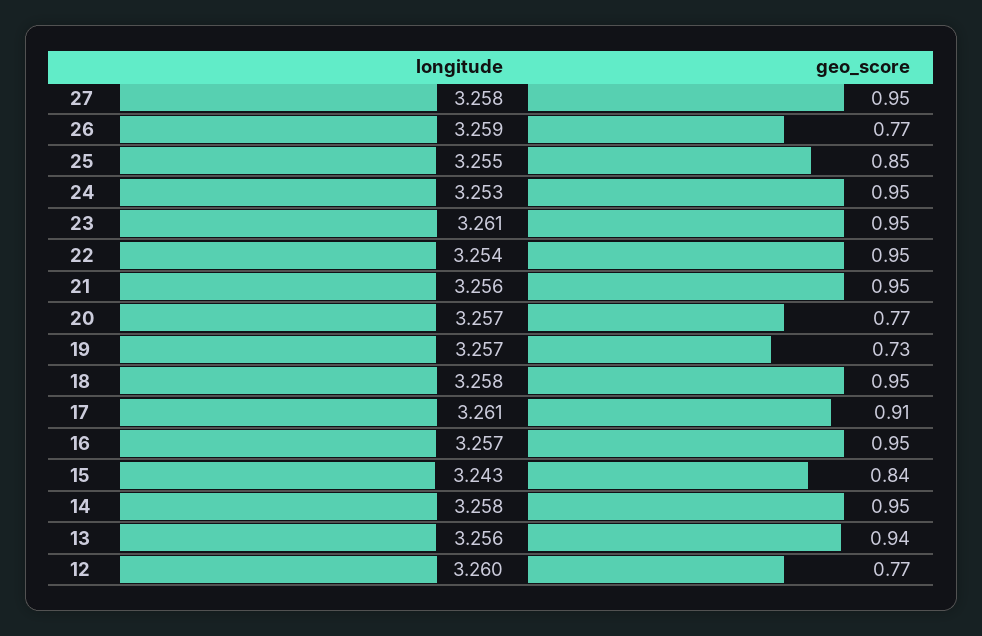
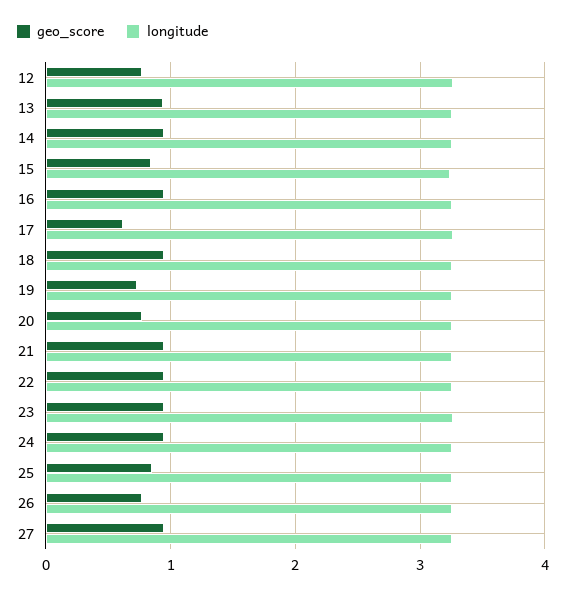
  {
    "longitude": {
      "27": 3.258,
      "26": 3.259,
      "25": 3.255,
      "24": 3.253,
      "23": 3.261,
      "22": 3.254,
      "21": 3.256,
      "20": 3.257,
      "19": 3.257,
      "18": 3.258,
      "17": 3.261,
      "16": 3.257,
      "15": 3.243,
      "14": 3.258,
      "13": 3.256,
      "12": 3.26
    },
    "geo_score": {
      "27": 0.95,
      "26": 0.77,
      "25": 0.85,
      "24": 0.95,
      "23": 0.95,
      "22": 0.95,
      "21": 0.95,
      "20": 0.77,
      "19": 0.73,
      "18": 0.95,
-     "17": 0.91,
+     "17": 0.6,
      "16": 0.95,
      "15": 0.84,
      "14": 0.95,
      "13": 0.94,
      "12": 0.77
    }
  }

